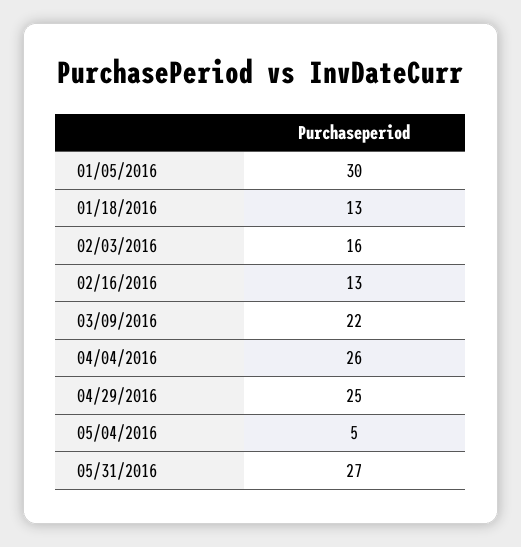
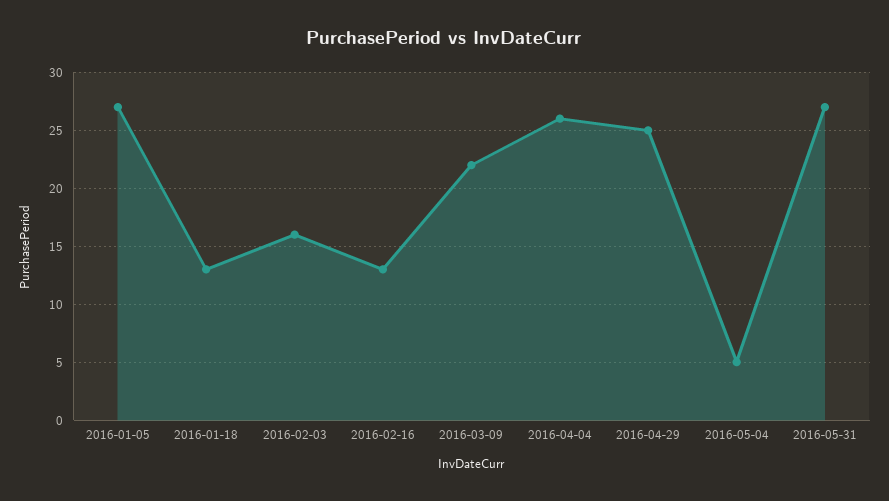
  {
-   "01/05/2016": 30,
+   "01/05/2016": 27,
    "01/18/2016": 13,
    "02/03/2016": 16,
    "02/16/2016": 13,
    "03/09/2016": 22,
    "04/04/2016": 26,
    "04/29/2016": 25,
    "05/04/2016": 5,
    "05/31/2016": 27
  }

